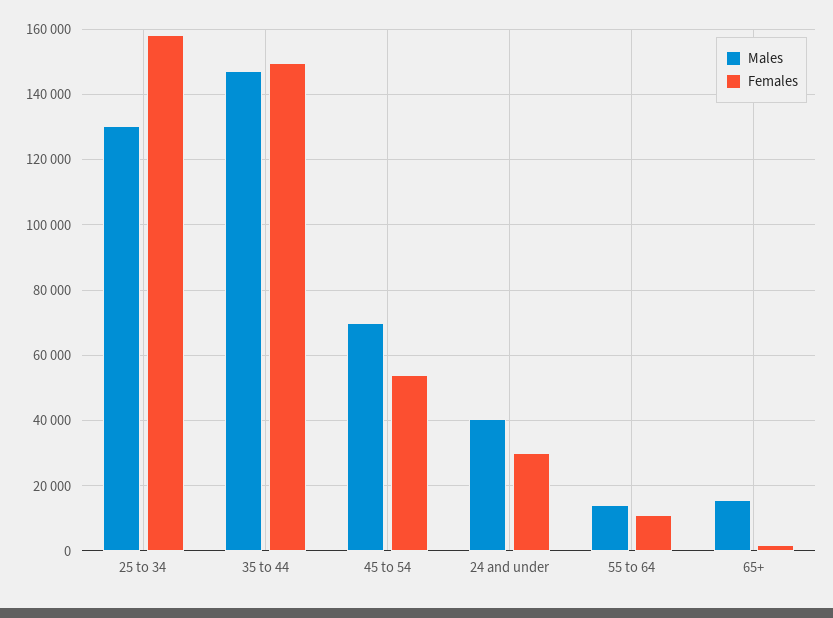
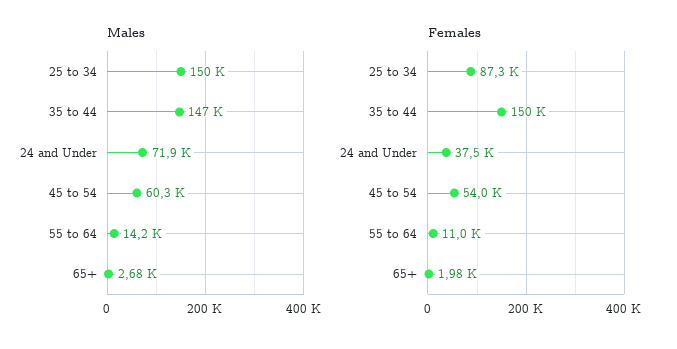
  {
    "Males": {
-     "25 to 34": 130000,
+     "25 to 34": 150000,
      "35 to 44": 147000,
-     "45 to 54": 70000,
+     "45 to 54": 60300,
-     "24 and under": 40000,
+     "24 and under": 71900,
      "55 to 64": 14200,
-     "65+": 16000
+     "65+": 2680
    },
    "Females": {
-     "25 to 34": 158000,
+     "25 to 34": 87300,
      "35 to 44": 150000,
      "45 to 54": 54000,
-     "24 and under": 30000,
+     "24 and under": 37500,
      "55 to 64": 11000,
      "65+": 1980
    }
  }

